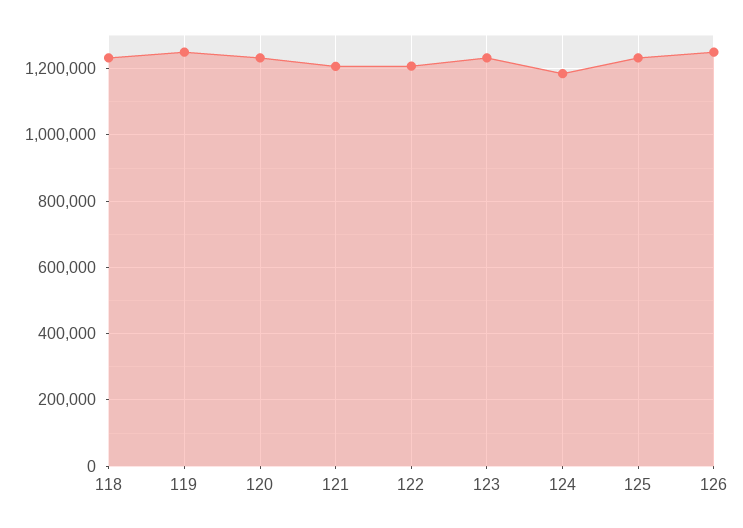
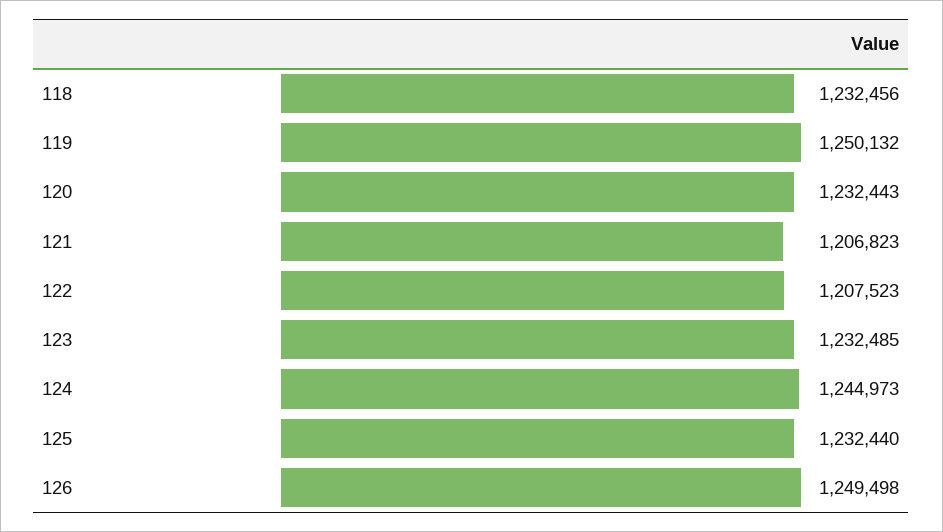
  {
    "118": 1232456,
    "119": 1250132,
    "120": 1232443,
    "121": 1206823,
    "122": 1207523,
    "123": 1232485,
-   "124": 1180000,
+   "124": 1244973,
    "125": 1232440,
    "126": 1249498
  }

